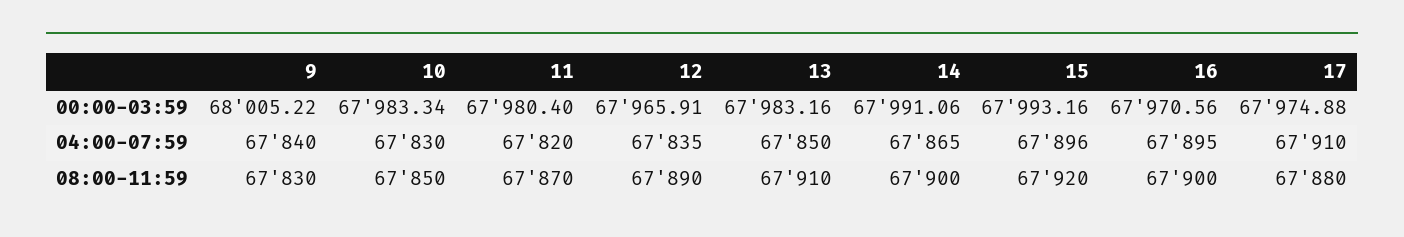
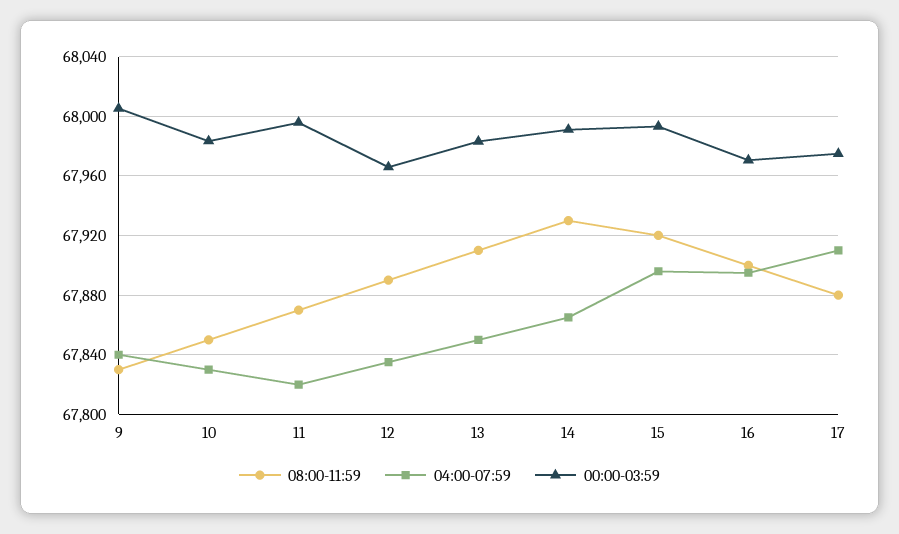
  {
    "00:00-03:59": {
      "9": 68005.22,
      "10": 67983.34,
-     "11": 67980.4,
+     "11": 67995,
      "12": 67965.91,
      "13": 67983.16,
      "14": 67991.06,
      "15": 67993.16,
      "16": 67970.56,
      "17": 67974.88
    },
    "04:00-07:59": {
      "9": 67840,
      "10": 67830,
      "11": 67820,
      "12": 67835,
      "13": 67850,
      "14": 67865,
      "15": 67896,
      "16": 67895,
      "17": 67910
    },
    "08:00-11:59": {
      "9": 67830,
      "10": 67850,
      "11": 67870,
      "12": 67890,
      "13": 67910,
-     "14": 67900,
+     "14": 67930,
      "15": 67920,
      "16": 67900,
      "17": 67880
    }
  }

